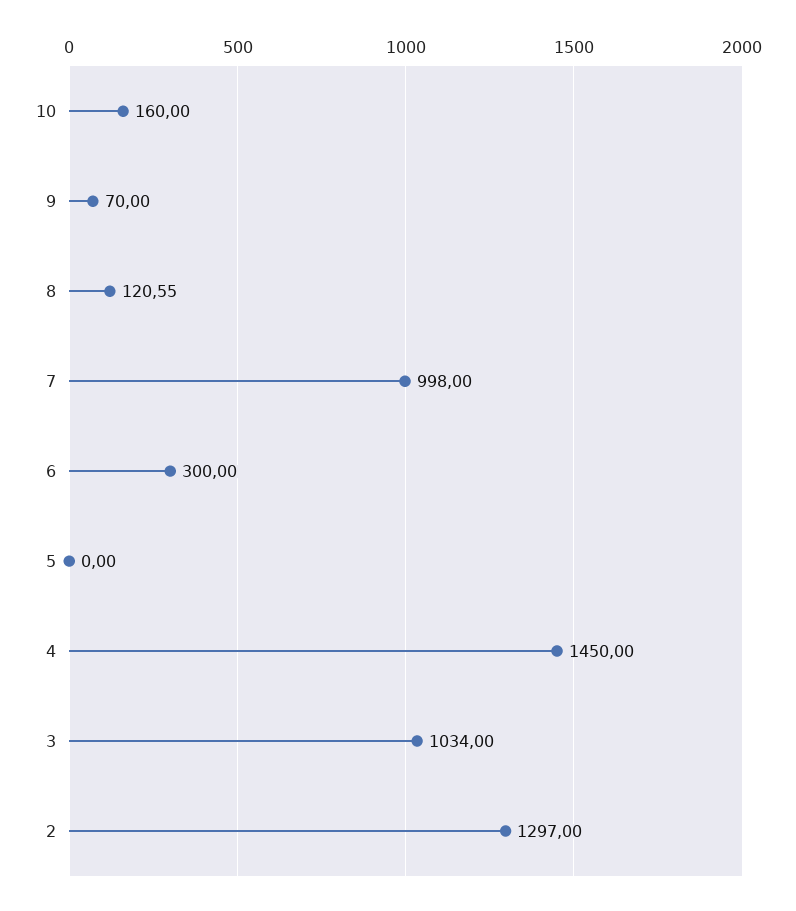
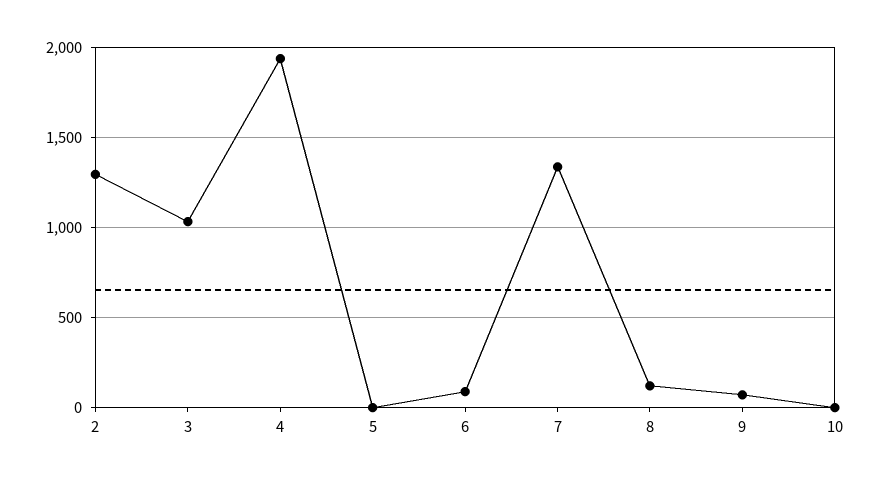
  {
-   "10": 160,
+   "10": 0,
    "9": 70,
    "8": 120.55,
-   "7": 998,
+   "7": 1350,
-   "6": 300,
+   "6": 100,
    "5": 0,
-   "4": 1450,
+   "4": 1950,
    "3": 1034,
    "2": 1297
  }

